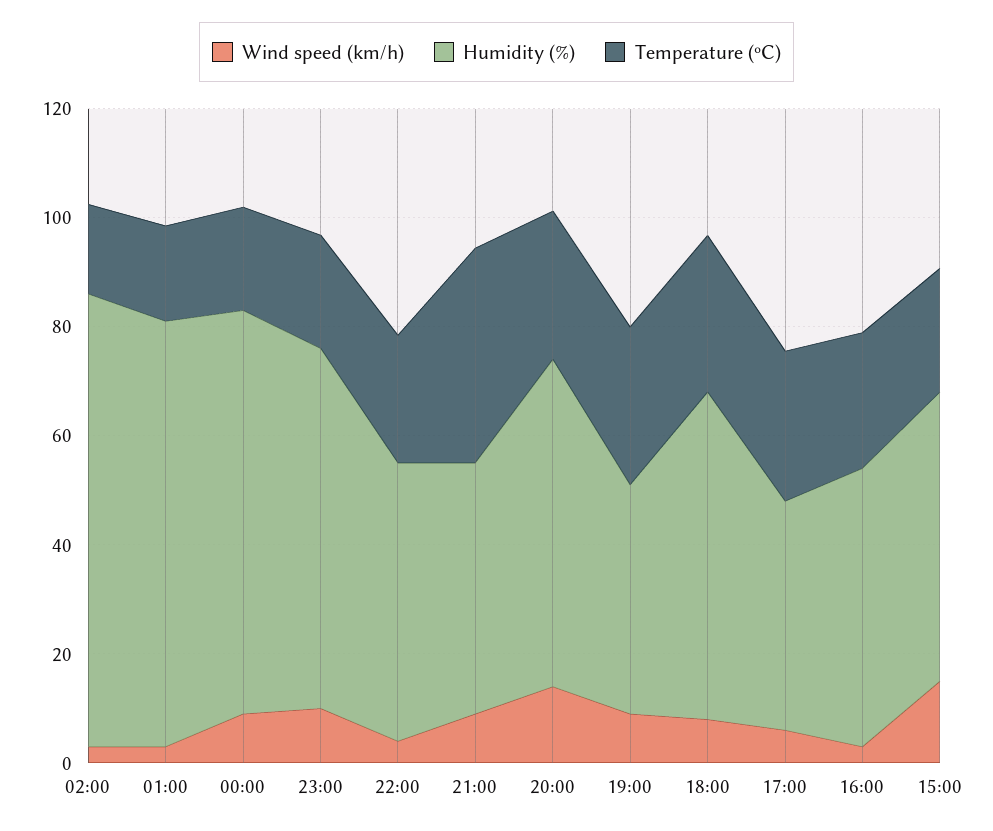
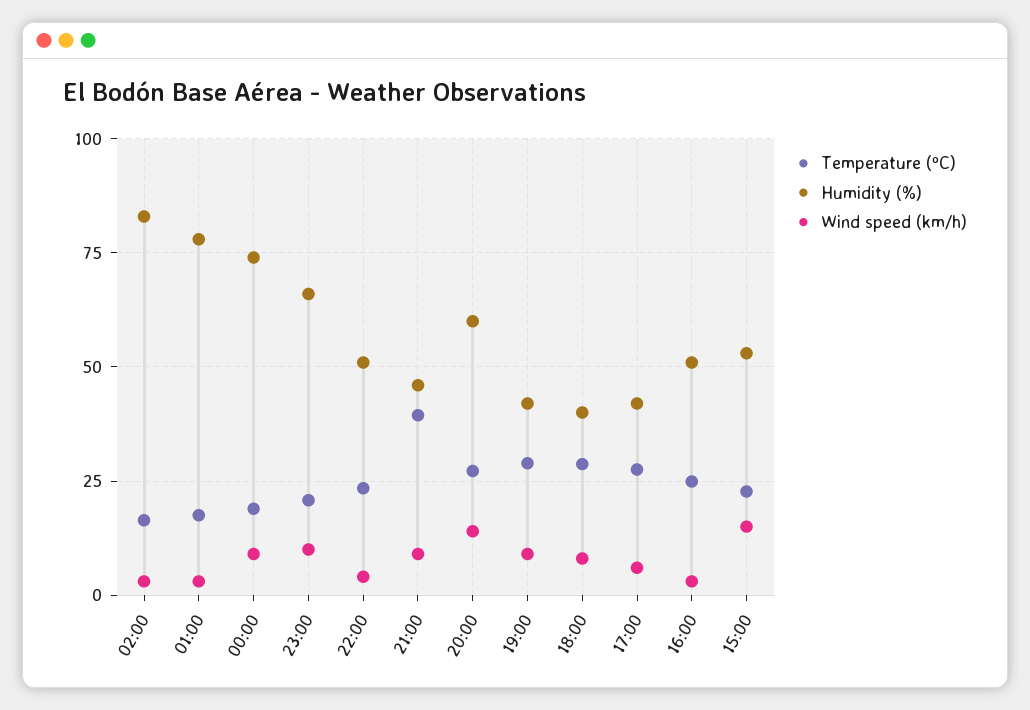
  {
    "Wind speed (km/h)": {
      "02:00": 2.5,
      "01:00": 2.5,
      "00:00": 10,
      "23:00": 10,
      "22:00": 5,
      "21:00": 10,
      "20:00": 15,
      "19:00": 10,
      "18:00": 7.5,
      "17:00": 5,
      "16:00": 2.5,
      "15:00": 15
    },
    "Humidity (%)": {
      "02:00": 82.5,
      "01:00": 77.5,
      "00:00": 75,
      "23:00": 65,
      "22:00": 50,
      "21:00": 45,
      "20:00": 60,
      "19:00": 42.5,
-     "18:00": 60,
+     "18:00": 40,
      "17:00": 42.5,
      "16:00": 50,
      "15:00": 52.5
    },
    "Temperature (ºC)": {
      "02:00": 17.5,
      "01:00": 17.5,
      "00:00": 20,
      "23:00": 20,
      "22:00": 22.5,
      "21:00": 40,
      "20:00": 27.5,
      "19:00": 30,
      "18:00": 27.5,
      "17:00": 27.5,
      "16:00": 25,
      "15:00": 22.5
    }
  }

